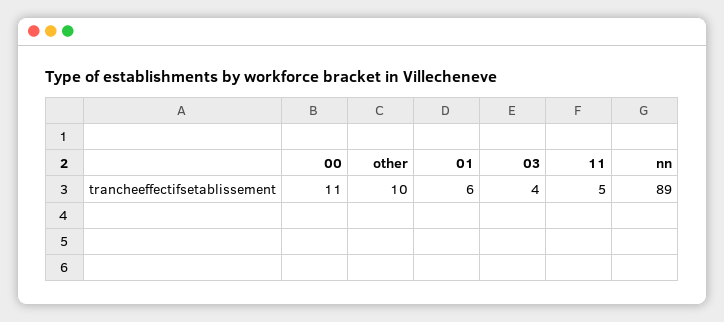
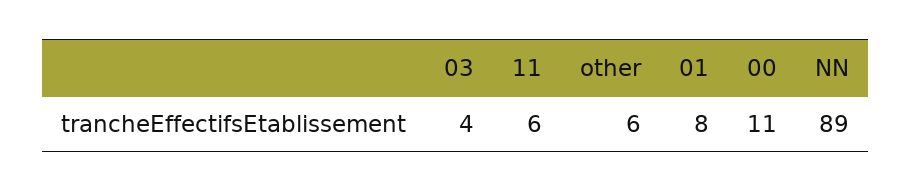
  {
    "00": 11,
-   "other": 10,
+   "other": 6,
-   "01": 6,
+   "01": 8,
    "03": 4,
-   "11": 5,
+   "11": 6,
    "nn": 89
  }

